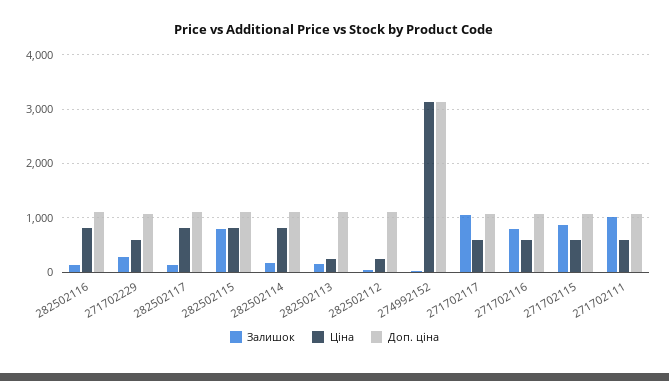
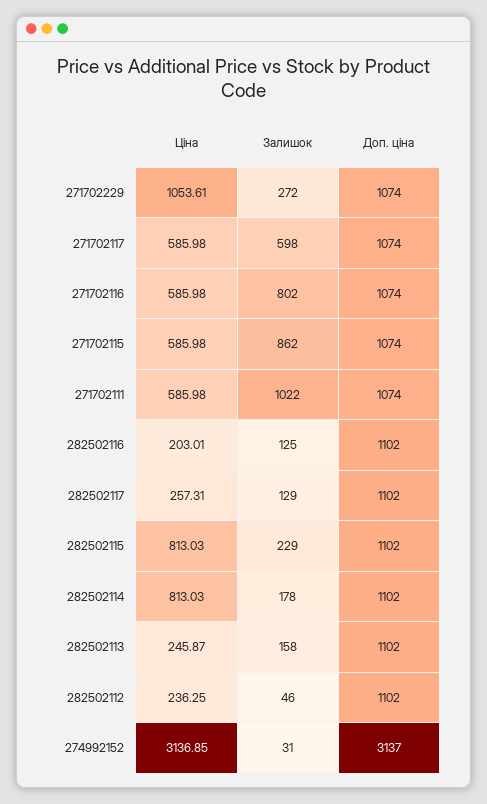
  {
    "Залишок": {
      "282502116": 125,
      "271702229": 272,
      "282502117": 129,
-     "282502115": 800,
+     "282502115": 229,
      "282502114": 178,
      "282502113": 158,
      "282502112": 46,
      "274992152": 31,
-     "271702117": 1000,
+     "271702117": 598,
      "271702116": 802,
      "271702115": 862,
      "271702111": 1022
    },
    "Ціна": {
-     "282502116": 800,
+     "282502116": 203.01,
-     "271702229": 600,
+     "271702229": 1053.61,
-     "282502117": 800,
+     "282502117": 257.31,
      "282502115": 813.03,
      "282502114": 813.03,
      "282502113": 245.87,
      "282502112": 236.25,
      "274992152": 3136.85,
      "271702117": 585.98,
      "271702116": 585.98,
      "271702115": 585.98,
      "271702111": 585.98
    },
    "Доп. ціна": {
      "282502116": 1102,
      "271702229": 1074,
      "282502117": 1102,
      "282502115": 1102,
      "282502114": 1102,
      "282502113": 1102,
      "282502112": 1102,
      "274992152": 3137,
      "271702117": 1074,
      "271702116": 1074,
      "271702115": 1074,
      "271702111": 1074
    }
  }

